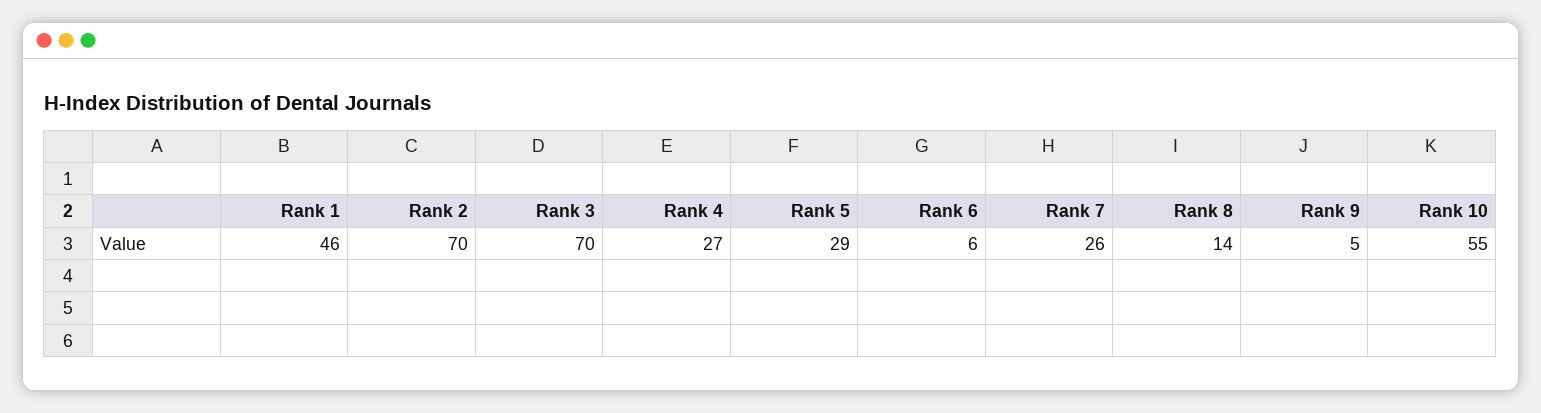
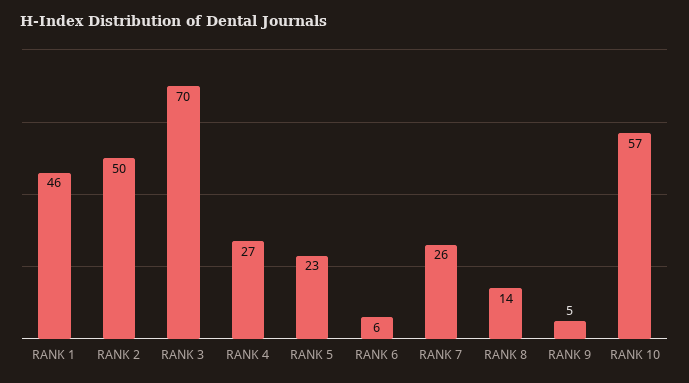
  {
    "Rank 1": 46,
-   "Rank 2": 70,
+   "Rank 2": 50,
    "Rank 3": 70,
    "Rank 4": 27,
-   "Rank 5": 29,
+   "Rank 5": 23,
    "Rank 6": 6,
    "Rank 7": 26,
    "Rank 8": 14,
    "Rank 9": 5,
-   "Rank 10": 55
+   "Rank 10": 57
  }

